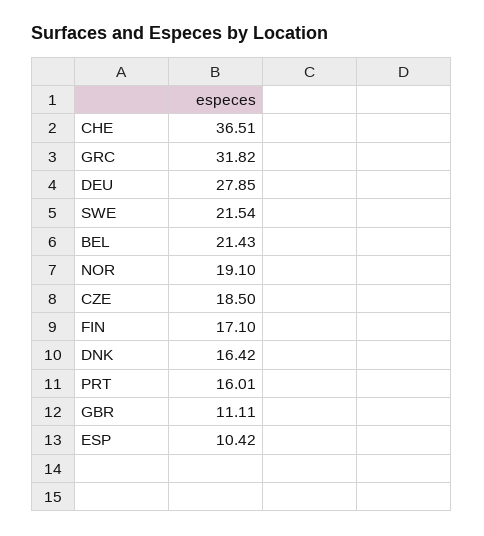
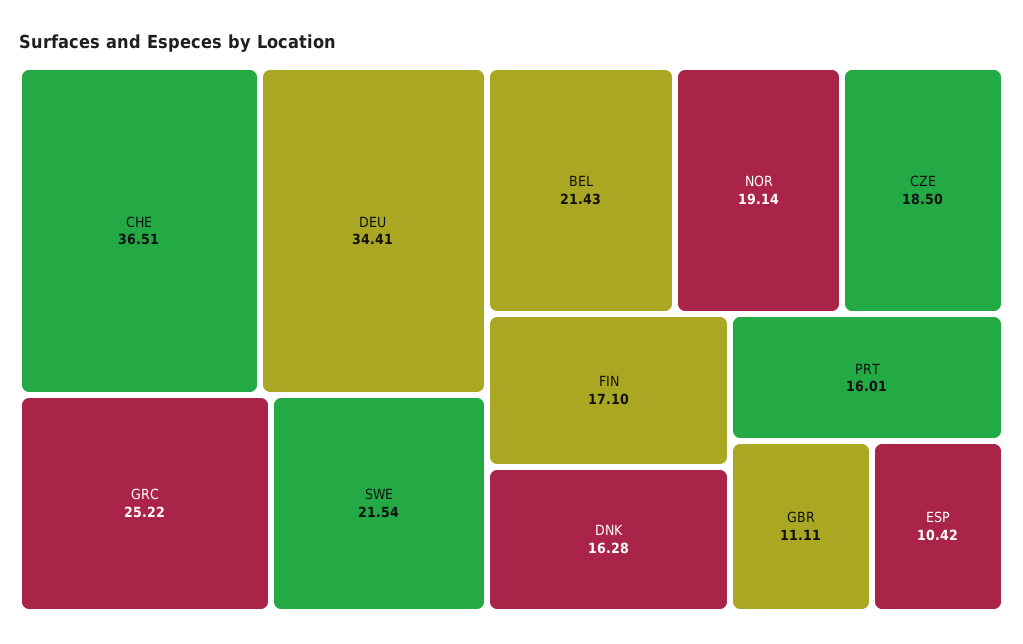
  {
    "CHE": 36.51,
-   "GRC": 31.82,
+   "GRC": 25.22,
-   "DEU": 27.85,
+   "DEU": 34.41,
    "SWE": 21.54,
    "BEL": 21.43,
-   "NOR": 19.1,
+   "NOR": 19.14,
    "CZE": 18.5,
    "FIN": 17.1,
-   "DNK": 16.42,
+   "DNK": 16.28,
    "PRT": 16.01,
    "GBR": 11.11,
    "ESP": 10.42
  }

